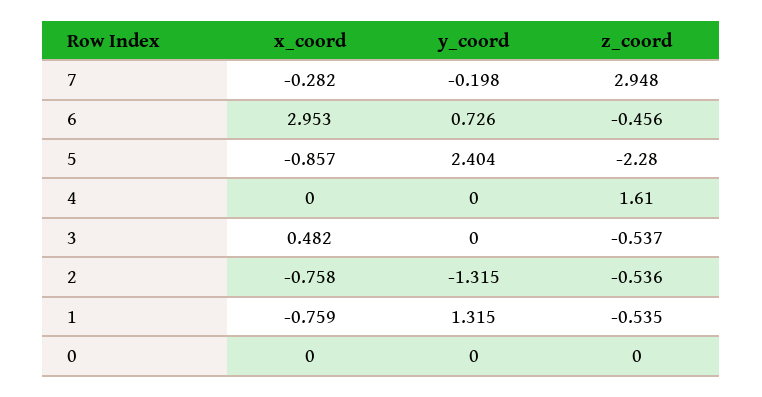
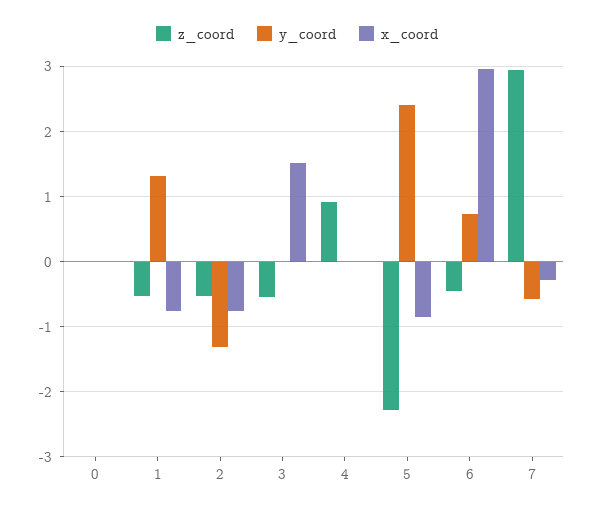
  {
    "x_coord": {
      "7": -0.282,
      "6": 2.953,
      "5": -0.857,
      "4": 0,
-     "3": 0.482,
+     "3": 1.5,
      "2": -0.758,
      "1": -0.759,
      "0": 0
    },
    "y_coord": {
-     "7": -0.198,
+     "7": -0.6,
      "6": 0.726,
      "5": 2.404,
      "4": 0,
      "3": 0,
      "2": -1.315,
      "1": 1.315,
      "0": 0
    },
    "z_coord": {
      "7": 2.948,
      "6": -0.456,
      "5": -2.28,
-     "4": 1.61,
+     "4": 0.9,
      "3": -0.537,
      "2": -0.536,
      "1": -0.535,
      "0": 0
    }
  }

